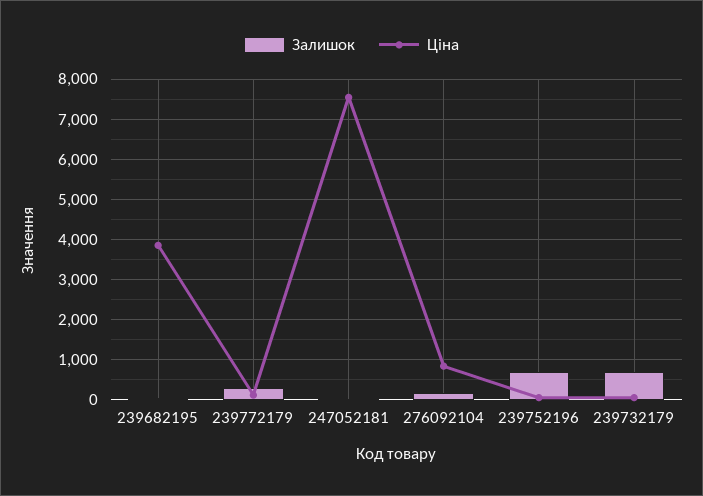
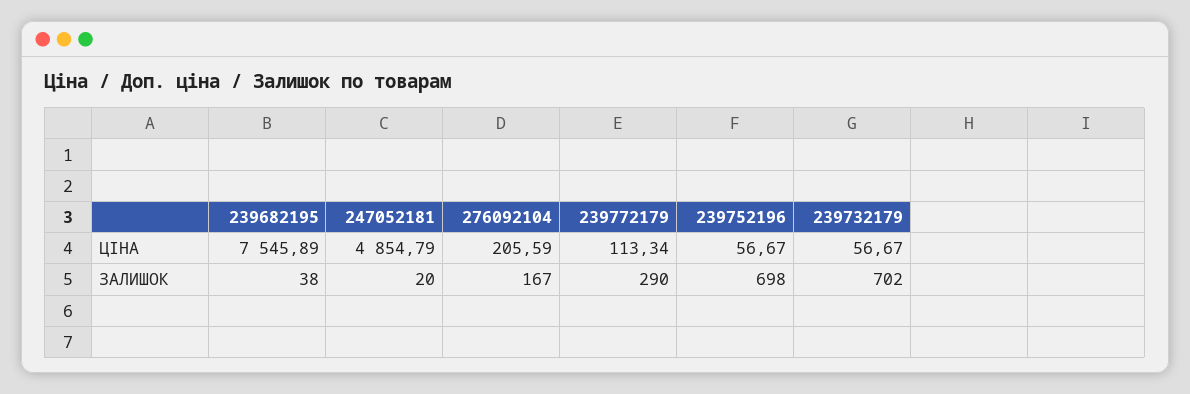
  {
    "Залишок": {
      "239682195": 38,
      "239772179": 290,
      "247052181": 20,
      "276092104": 167,
      "239752196": 698,
      "239732179": 702
    },
    "Ціна": {
-     "239682195": 3800,
+     "239682195": 7545.89,
      "239772179": 113.34,
-     "247052181": 7600,
+     "247052181": 4854.79,
-     "276092104": 800,
+     "276092104": 205.59,
      "239752196": 56.67,
      "239732179": 56.67
    }
  }

